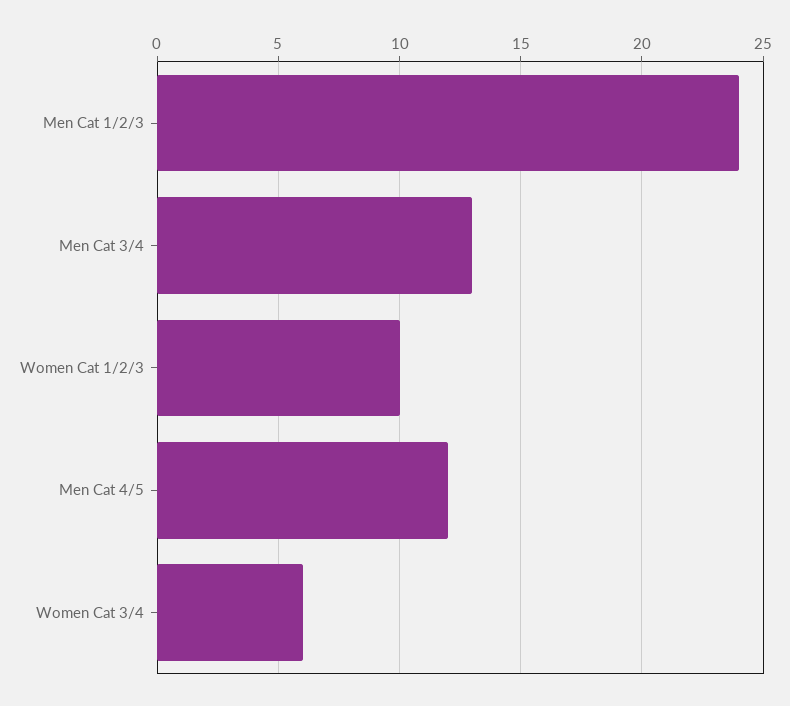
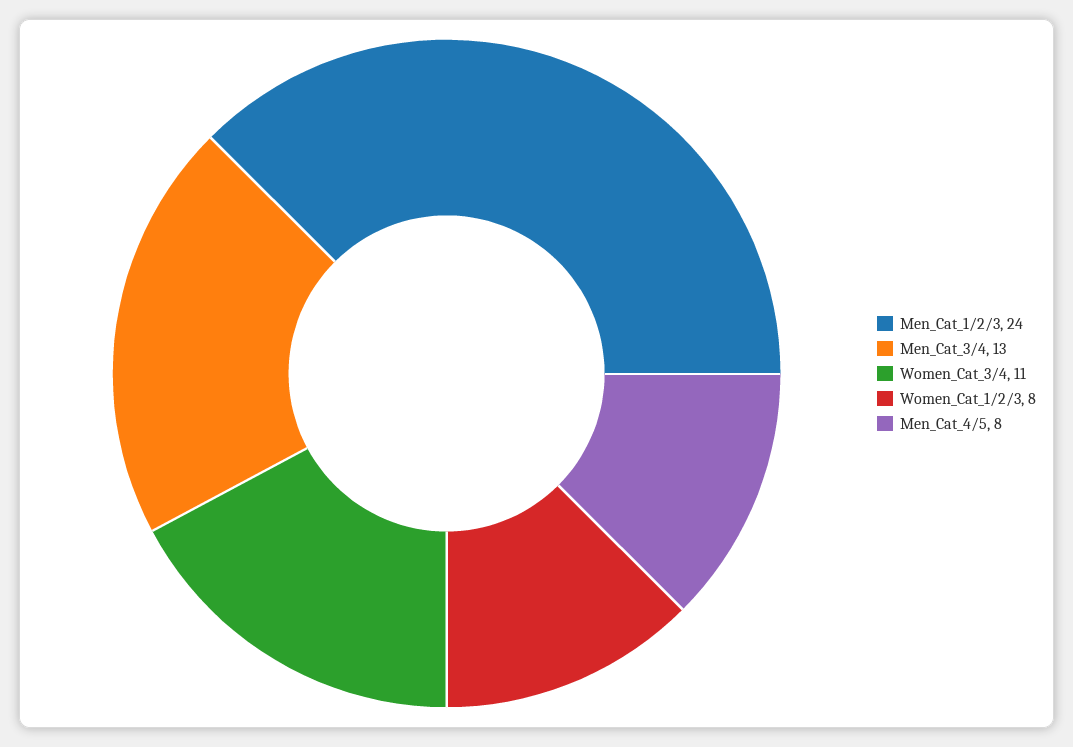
  {
    "Men Cat 1/2/3": 24,
    "Men Cat 3/4": 13,
-   "Women Cat 1/2/3": 10,
+   "Women Cat 1/2/3": 8,
-   "Men Cat 4/5": 12,
+   "Men Cat 4/5": 8,
-   "Women Cat 3/4": 6
+   "Women Cat 3/4": 11
  }

